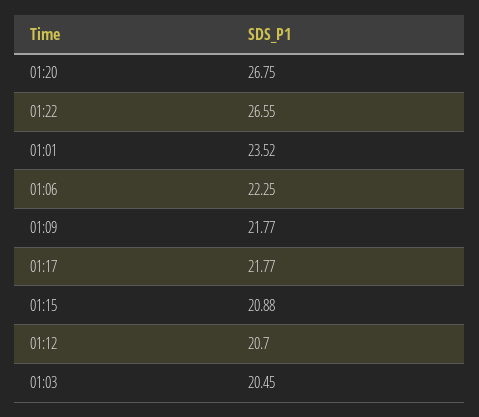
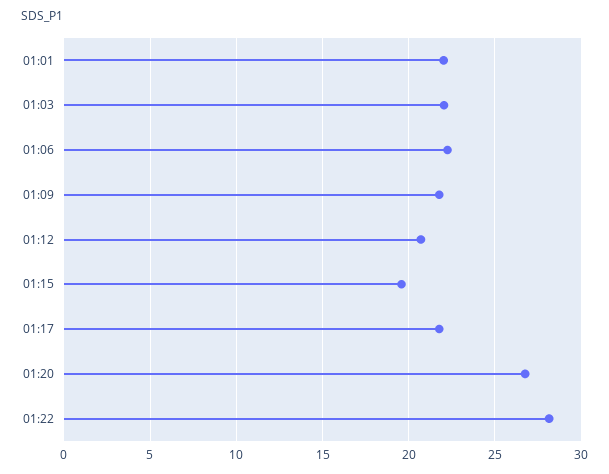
  {
    "01:20": 26.75,
-   "01:22": 26.55,
+   "01:22": 28,
-   "01:01": 23.52,
+   "01:01": 22,
    "01:06": 22.25,
    "01:09": 21.77,
    "01:17": 21.77,
-   "01:15": 20.88,
+   "01:15": 19.5,
    "01:12": 20.7,
-   "01:03": 20.45
+   "01:03": 22
  }

